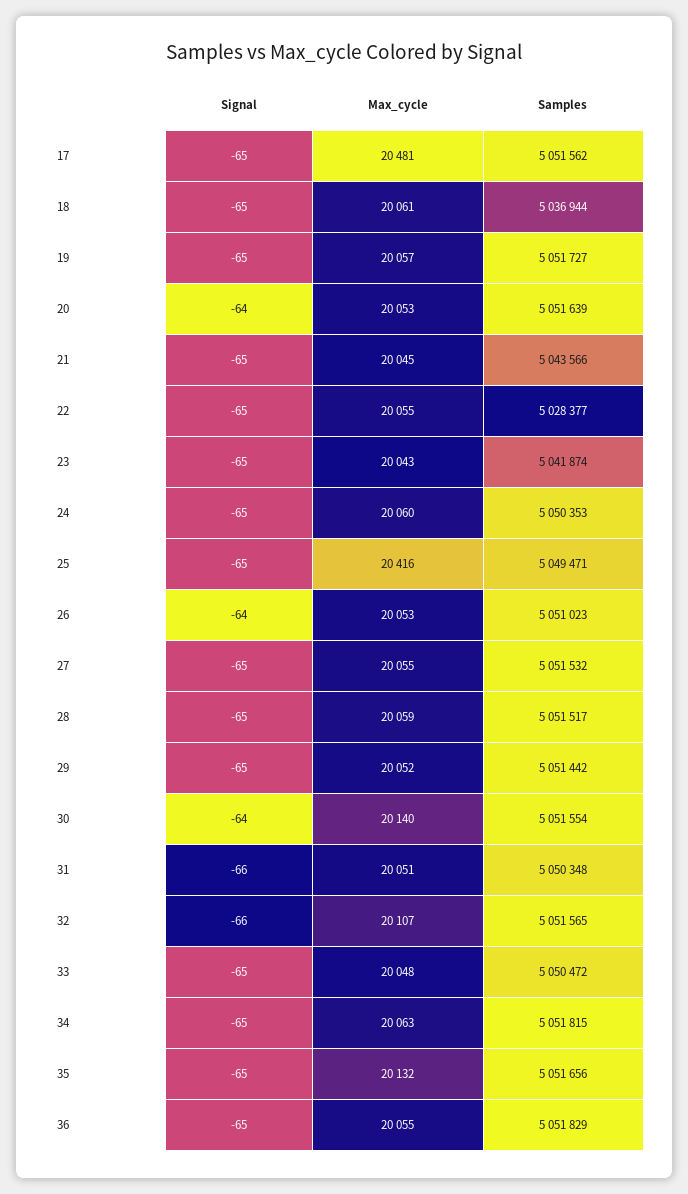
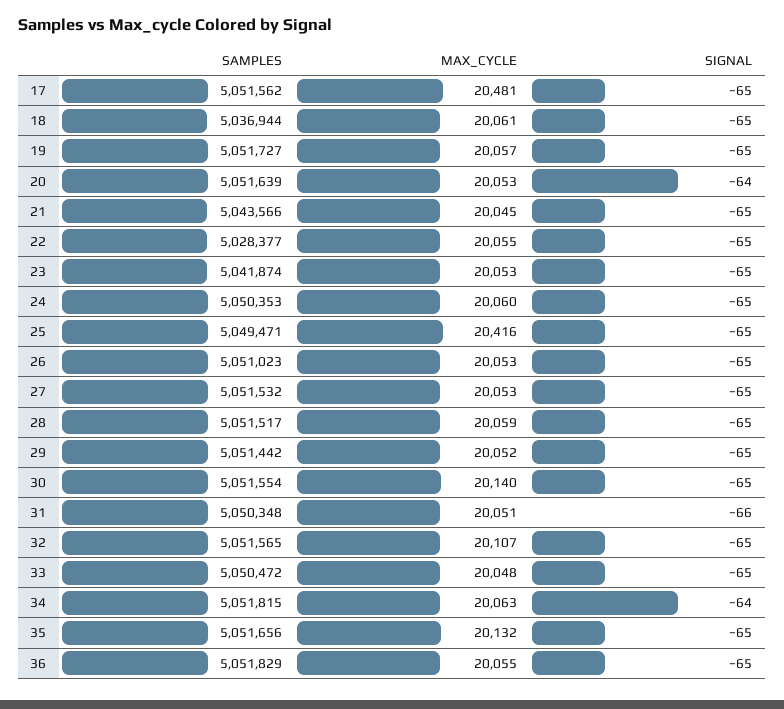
  {
    "Signal": {
      "17": -65,
      "18": -65,
      "19": -65,
      "20": -64,
      "21": -65,
      "22": -65,
      "23": -65,
      "24": -65,
      "25": -65,
-     "26": -64,
+     "26": -65,
      "27": -65,
      "28": -65,
      "29": -65,
-     "30": -64,
+     "30": -65,
      "31": -66,
-     "32": -66,
+     "32": -65,
      "33": -65,
-     "34": -65,
+     "34": -64,
      "35": -65,
      "36": -65
    },
    "Max_cycle": {
      "17": 20481,
      "18": 20061,
      "19": 20057,
      "20": 20053,
      "21": 20045,
      "22": 20055,
-     "23": 20043,
+     "23": 20053,
      "24": 20060,
      "25": 20416,
      "26": 20053,
-     "27": 20055,
+     "27": 20053,
      "28": 20059,
      "29": 20052,
      "30": 20140,
      "31": 20051,
      "32": 20107,
      "33": 20048,
      "34": 20063,
      "35": 20132,
      "36": 20055
    },
    "Samples": {
      "17": 5051562,
      "18": 5036944,
      "19": 5051727,
      "20": 5051639,
      "21": 5043566,
      "22": 5028377,
      "23": 5041874,
      "24": 5050353,
      "25": 5049471,
      "26": 5051023,
      "27": 5051532,
      "28": 5051517,
      "29": 5051442,
      "30": 5051554,
      "31": 5050348,
      "32": 5051565,
      "33": 5050472,
      "34": 5051815,
      "35": 5051656,
      "36": 5051829
    }
  }

